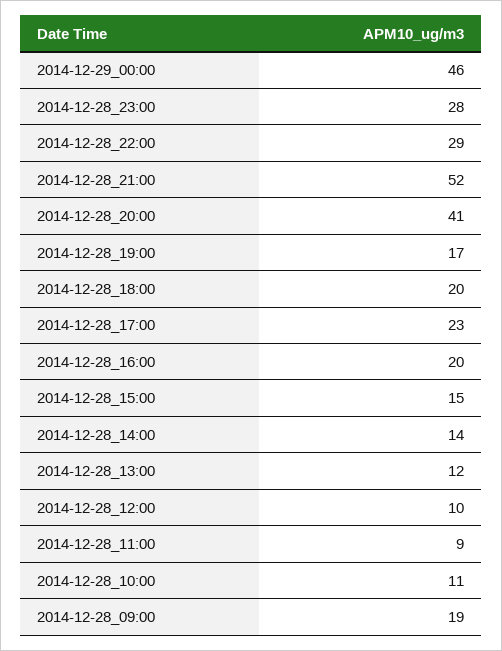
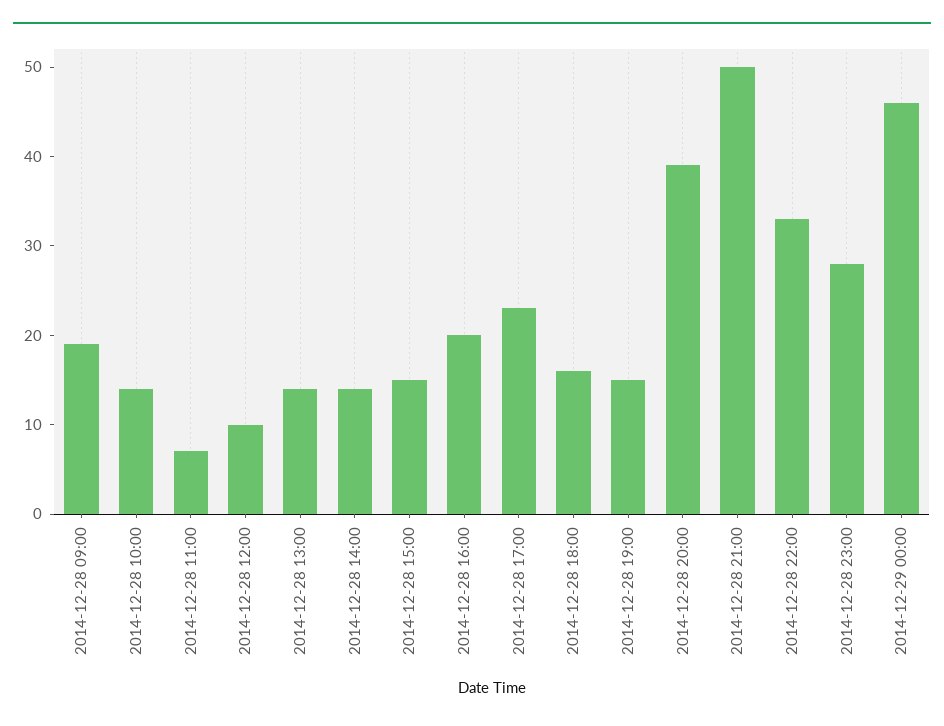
  {
    "2014-12-29_00:00": 46,
    "2014-12-28_23:00": 28,
-   "2014-12-28_22:00": 29,
+   "2014-12-28_22:00": 33,
-   "2014-12-28_21:00": 52,
+   "2014-12-28_21:00": 50,
-   "2014-12-28_20:00": 41,
+   "2014-12-28_20:00": 39,
-   "2014-12-28_19:00": 17,
+   "2014-12-28_19:00": 15,
-   "2014-12-28_18:00": 20,
+   "2014-12-28_18:00": 16,
    "2014-12-28_17:00": 23,
    "2014-12-28_16:00": 20,
    "2014-12-28_15:00": 15,
    "2014-12-28_14:00": 14,
-   "2014-12-28_13:00": 12,
+   "2014-12-28_13:00": 14,
    "2014-12-28_12:00": 10,
-   "2014-12-28_11:00": 9,
+   "2014-12-28_11:00": 7,
-   "2014-12-28_10:00": 11,
+   "2014-12-28_10:00": 14,
    "2014-12-28_09:00": 19
  }

